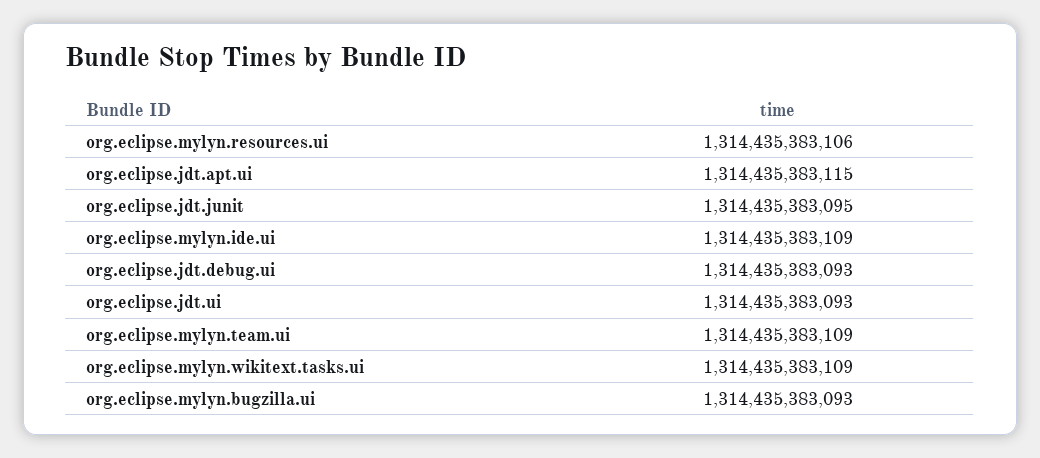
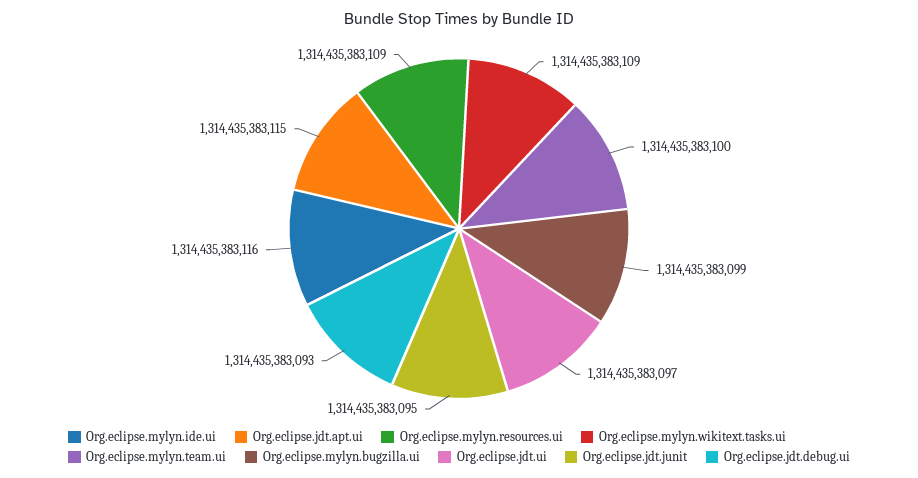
  {
-   "org.eclipse.mylyn.resources.ui": 1314435383106,
+   "org.eclipse.mylyn.resources.ui": 1314435383109,
    "org.eclipse.jdt.apt.ui": 1314435383115,
    "org.eclipse.jdt.junit": 1314435383095,
-   "org.eclipse.mylyn.ide.ui": 1314435383109,
+   "org.eclipse.mylyn.ide.ui": 1314435383116,
    "org.eclipse.jdt.debug.ui": 1314435383093,
-   "org.eclipse.jdt.ui": 1314435383093,
+   "org.eclipse.jdt.ui": 1314435383097,
-   "org.eclipse.mylyn.team.ui": 1314435383109,
+   "org.eclipse.mylyn.team.ui": 1314435383100,
    "org.eclipse.mylyn.wikitext.tasks.ui": 1314435383109,
-   "org.eclipse.mylyn.bugzilla.ui": 1314435383093
+   "org.eclipse.mylyn.bugzilla.ui": 1314435383099
  }

